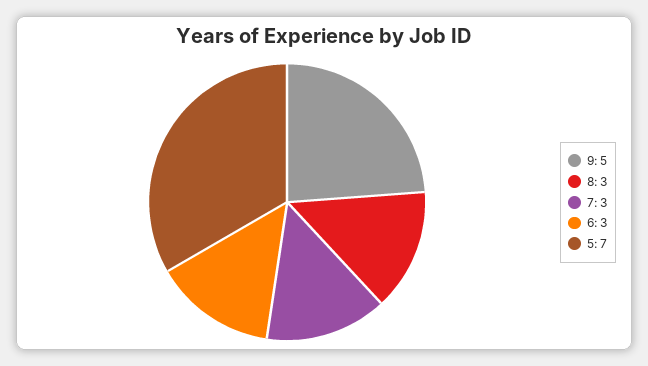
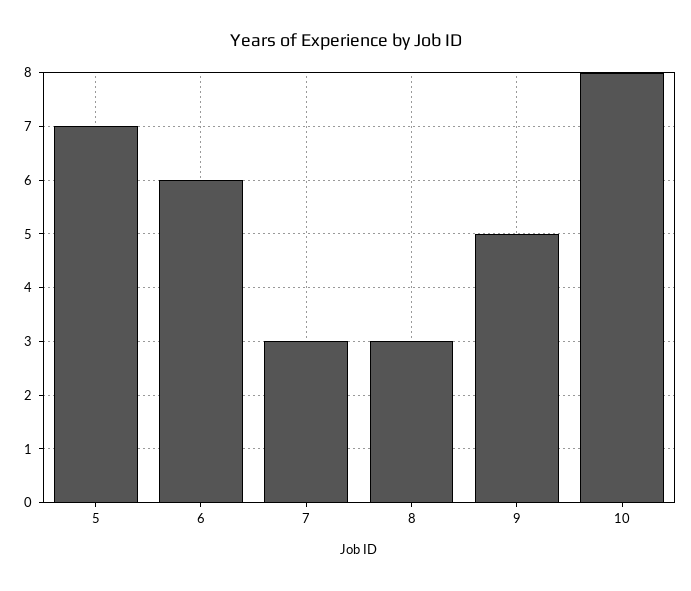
  {
    "9": 5,
    "8": 3,
    "7": 3,
-   "6": 3,
+   "6": 6,
-   "5": 7
+   "5": 7,
+   "10": 8
  }

